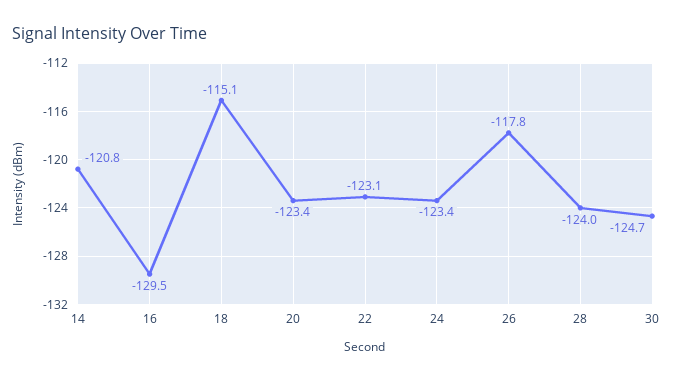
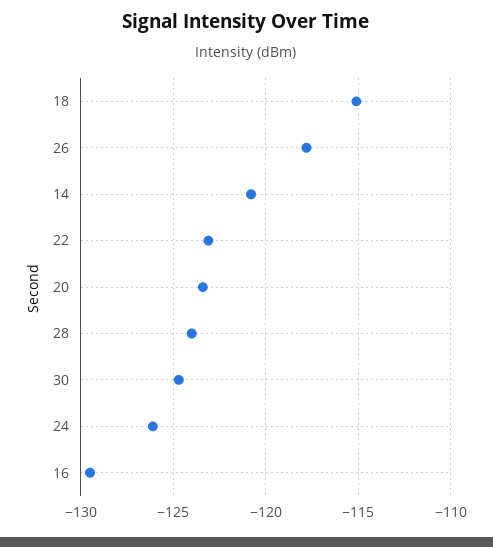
  {
    "14": -120.8,
    "16": -129.5,
    "18": -115.1,
    "20": -123.4,
    "22": -123.1,
-   "24": -123.4,
+   "24": -126,
    "26": -117.8,
    "28": -124,
    "30": -124.7
  }

